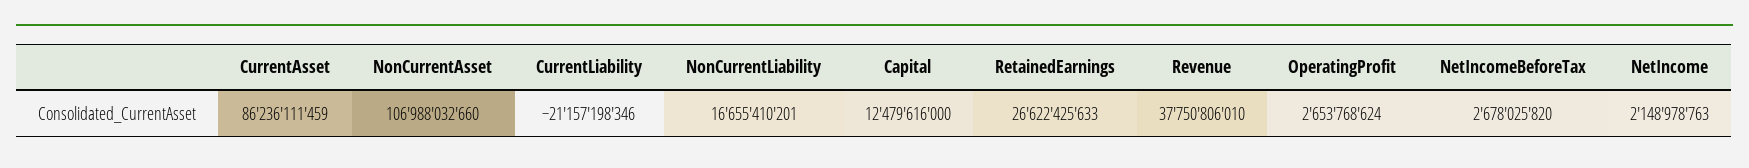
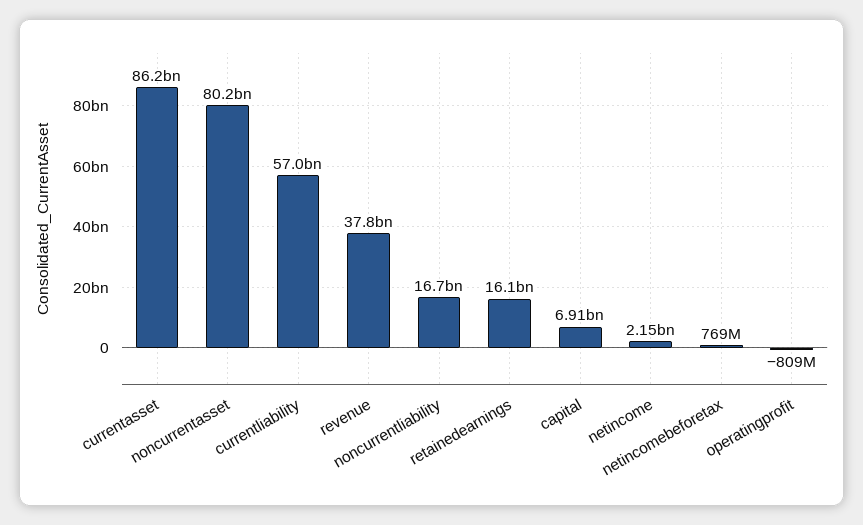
  {
    "CurrentAsset": 86236111459,
-   "NonCurrentAsset": 106988032660,
+   "NonCurrentAsset": 80200000000,
-   "CurrentLiability": -21157198346,
+   "CurrentLiability": 57000000000,
    "NonCurrentLiability": 16655410201,
-   "Capital": 12479616000,
+   "Capital": 6910000000,
-   "RetainedEarnings": 26622425633,
+   "RetainedEarnings": 16100000000,
    "Revenue": 37750806010,
-   "OperatingProfit": 2653768624,
+   "OperatingProfit": -809000000,
-   "NetIncomeBeforeTax": 2678025820,
+   "NetIncomeBeforeTax": 769000000,
    "NetIncome": 2148978763
  }

